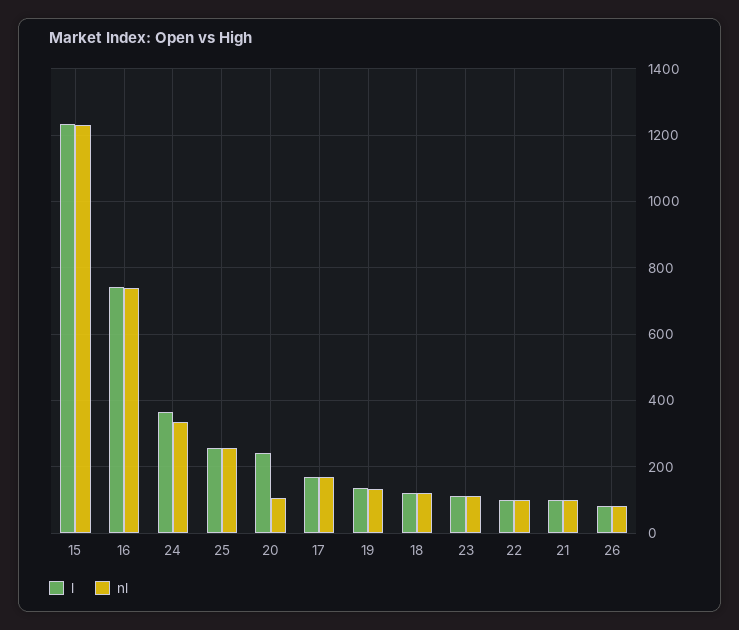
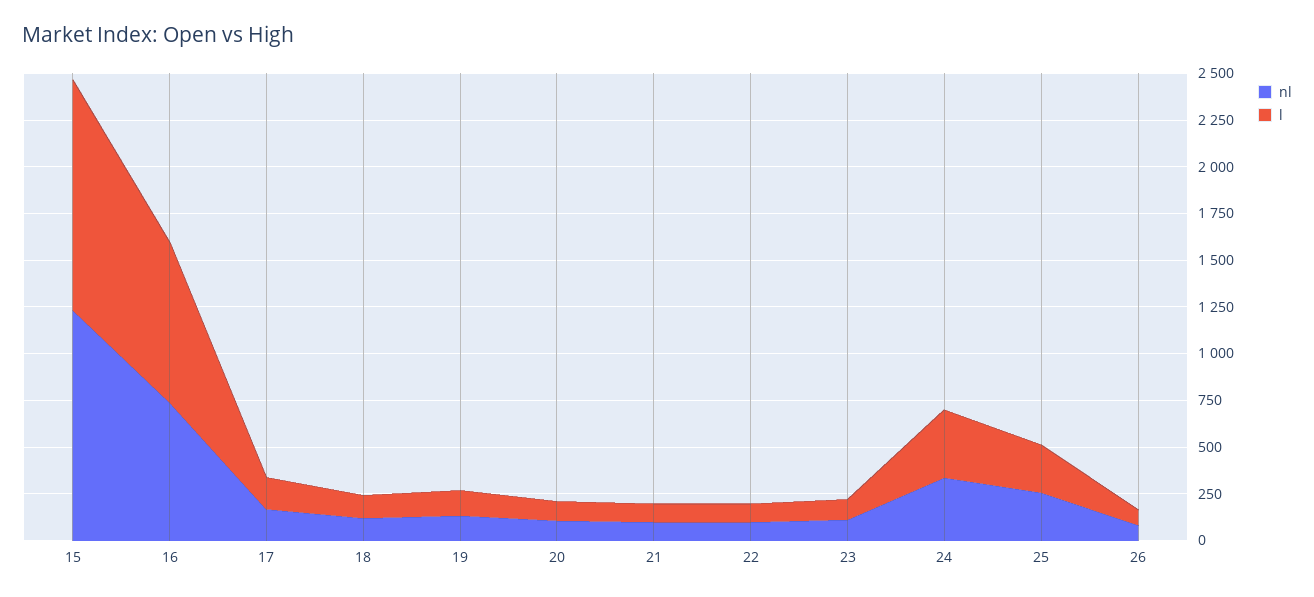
  {
    "l": {
      "15": 1240,
-     "16": 740,
+     "16": 850,
      "24": 360,
      "25": 260,
-     "20": 240,
+     "20": 100,
      "17": 160,
      "19": 140,
      "18": 120,
      "23": 120,
      "22": 100,
      "21": 100,
      "26": 80
    },
    "nl": {
      "15": 1240,
      "16": 740,
      "24": 340,
      "25": 260,
      "20": 100,
      "17": 160,
      "19": 140,
      "18": 120,
      "23": 120,
      "22": 100,
      "21": 100,
      "26": 80
    }
  }

